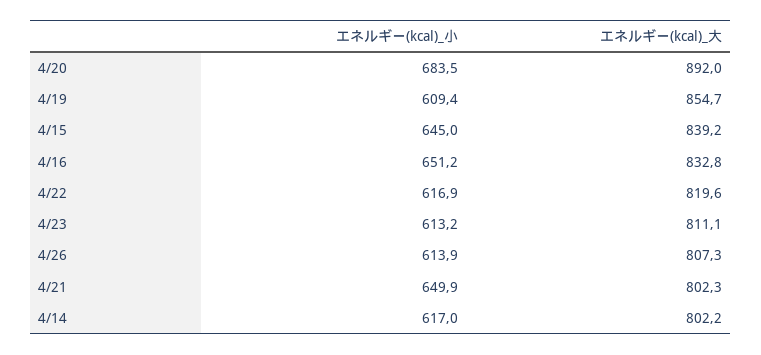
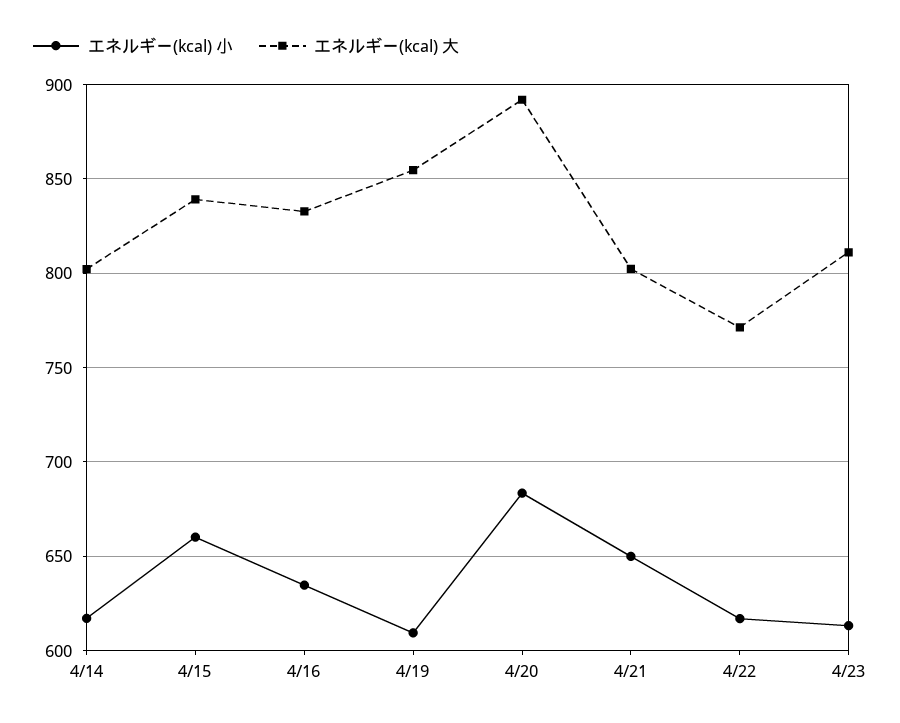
  {
    "エネルギー(kcal)_小": {
      "4/20": 683.5,
      "4/19": 609.4,
-     "4/15": 645,
+     "4/15": 660,
-     "4/16": 651.2,
+     "4/16": 635,
      "4/22": 616.9,
      "4/23": 613.2,
-     "4/26": 613.9,
      "4/21": 649.9,
      "4/14": 617
    },
    "エネルギー(kcal)_大": {
      "4/20": 892,
      "4/19": 854.7,
      "4/15": 839.2,
      "4/16": 832.8,
-     "4/22": 819.6,
+     "4/22": 770,
      "4/23": 811.1,
-     "4/26": 807.3,
      "4/21": 802.3,
      "4/14": 802.2
    }
  }

